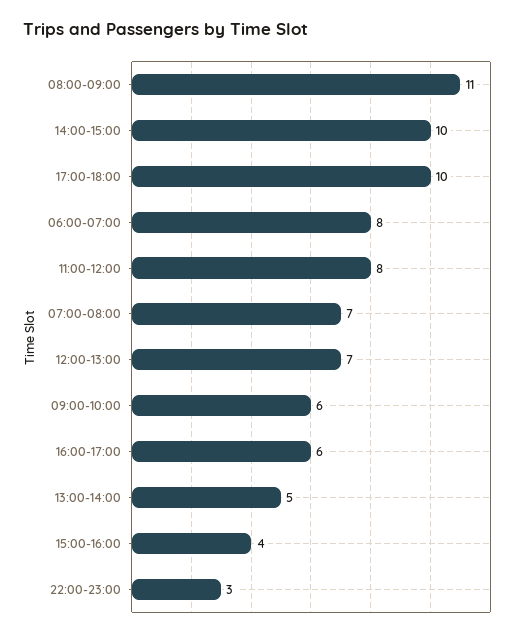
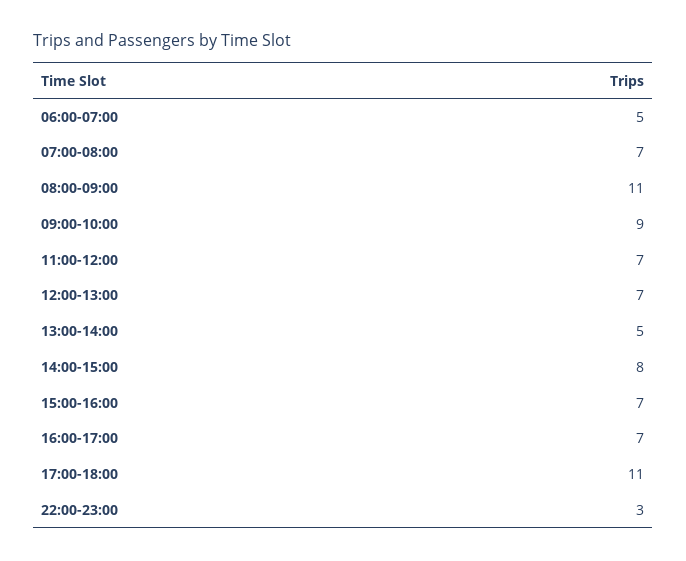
  {
    "08:00-09:00": 11,
-   "14:00-15:00": 10,
+   "14:00-15:00": 8,
-   "17:00-18:00": 10,
+   "17:00-18:00": 11,
-   "06:00-07:00": 8,
+   "06:00-07:00": 5,
-   "11:00-12:00": 8,
+   "11:00-12:00": 7,
    "07:00-08:00": 7,
    "12:00-13:00": 7,
-   "09:00-10:00": 6,
+   "09:00-10:00": 9,
-   "16:00-17:00": 6,
+   "16:00-17:00": 7,
    "13:00-14:00": 5,
-   "15:00-16:00": 4,
+   "15:00-16:00": 7,
    "22:00-23:00": 3
  }

